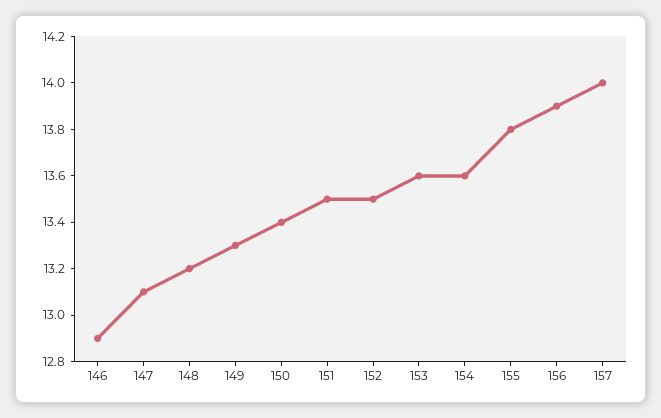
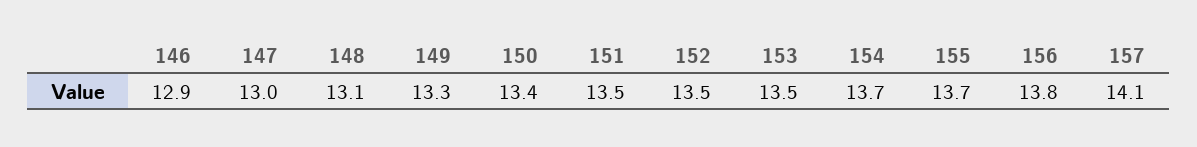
  {
    "146": 12.9,
-   "147": 13.1,
+   "147": 13,
-   "148": 13.2,
+   "148": 13.1,
    "149": 13.3,
    "150": 13.4,
    "151": 13.5,
    "152": 13.5,
-   "153": 13.6,
+   "153": 13.5,
-   "154": 13.6,
+   "154": 13.7,
-   "155": 13.8,
+   "155": 13.7,
-   "156": 13.9,
+   "156": 13.8,
-   "157": 14
+   "157": 14.1
  }

